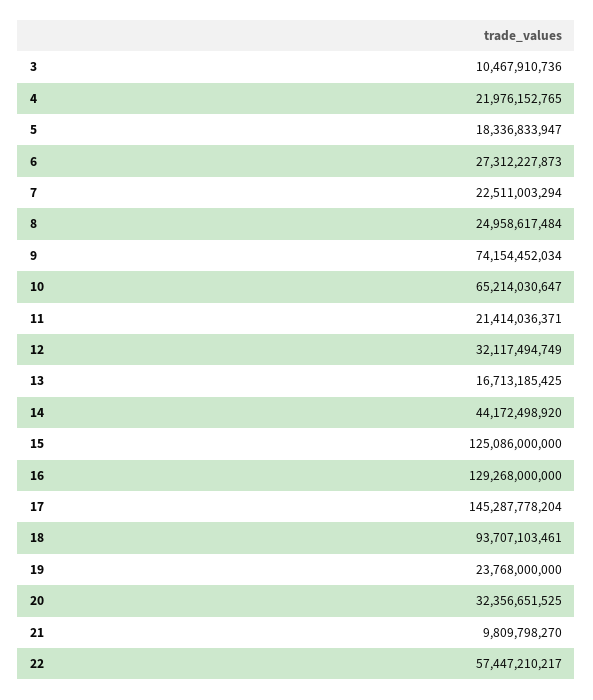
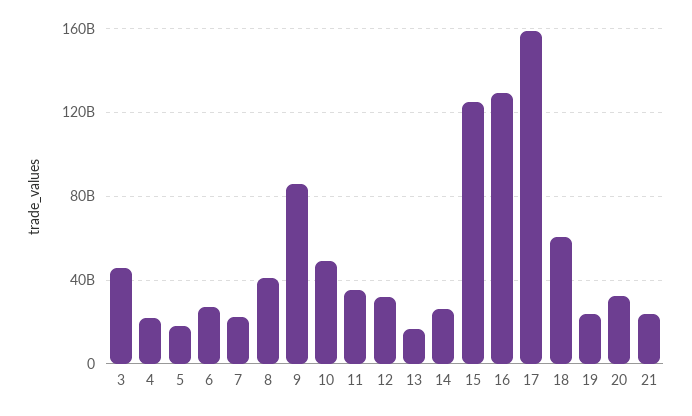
  {
-   "3": 10467910736,
+   "3": 45000000000,
    "4": 21976152765,
    "5": 18336833947,
    "6": 27312227873,
    "7": 22511003294,
-   "8": 24958617484,
+   "8": 40000000000,
-   "9": 74154452034,
+   "9": 85000000000,
-   "10": 65214030647,
+   "10": 50000000000,
-   "11": 21414036371,
+   "11": 35000000000,
    "12": 32117494749,
    "13": 16713185425,
-   "14": 44172498920,
+   "14": 25000000000,
    "15": 125086000000,
    "16": 129268000000,
-   "17": 145287778204,
+   "17": 160000000000,
-   "18": 93707103461,
+   "18": 60000000000,
    "19": 23768000000,
    "20": 32356651525,
-   "21": 9809798270,
+   "21": 25000000000
-   "22": 57447210217
  }

